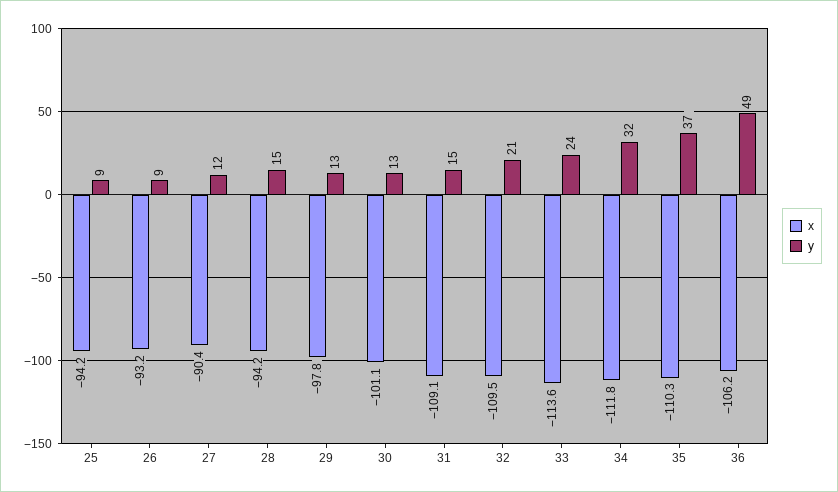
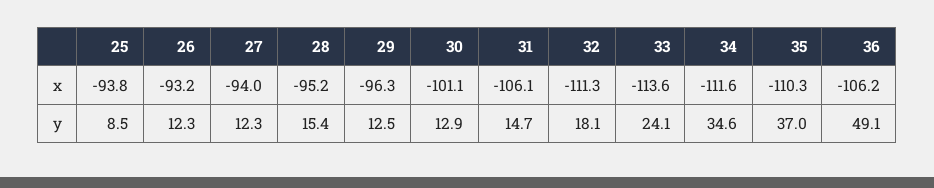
  {
    "x": {
-     "25": -94.2,
+     "25": -93.8,
      "26": -93.2,
-     "27": -90.4,
+     "27": -94,
-     "28": -94.2,
+     "28": -95.2,
-     "29": -97.8,
+     "29": -96.3,
      "30": -101.1,
-     "31": -109.1,
+     "31": -106.1,
-     "32": -109.5,
+     "32": -111.3,
      "33": -113.6,
-     "34": -111.8,
+     "34": -111.6,
      "35": -110.3,
      "36": -106.2
    },
    "y": {
      "25": 8.5,
-     "26": 9,
+     "26": 12.3,
      "27": 12.3,
      "28": 15.4,
      "29": 12.5,
      "30": 12.9,
      "31": 14.7,
-     "32": 21,
+     "32": 18.1,
      "33": 24.1,
-     "34": 32,
+     "34": 34.6,
      "35": 37,
      "36": 49.1
    }
  }

